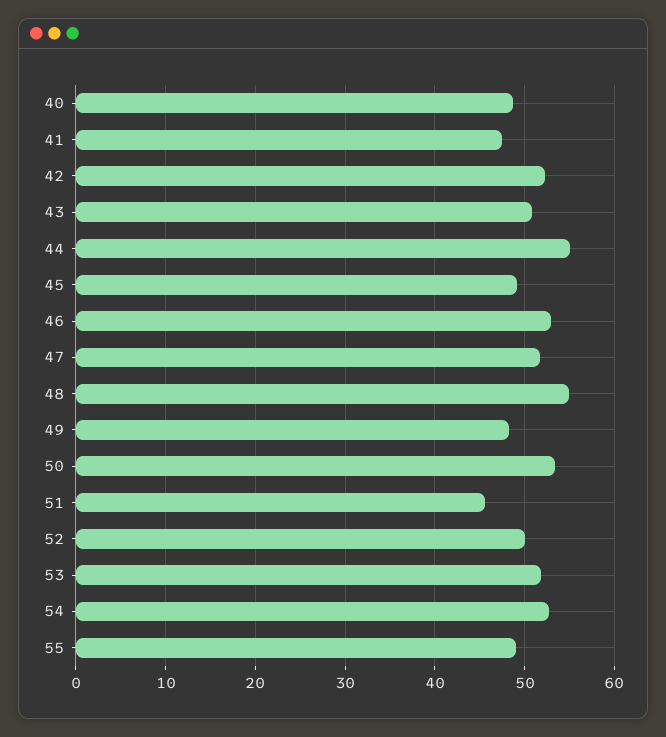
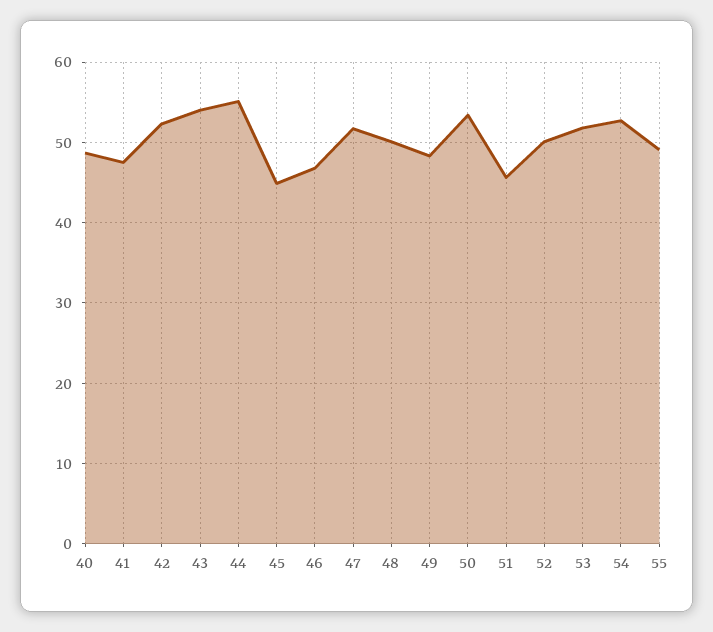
  {
    "40": 49,
    "41": 48,
    "42": 52,
-   "43": 51,
+   "43": 54,
    "44": 55,
-   "45": 49,
+   "45": 45,
-   "46": 53,
+   "46": 47,
    "47": 52,
-   "48": 55,
+   "48": 50,
    "49": 48,
    "50": 53,
    "51": 46,
    "52": 50,
    "53": 52,
    "54": 53,
    "55": 49
  }

